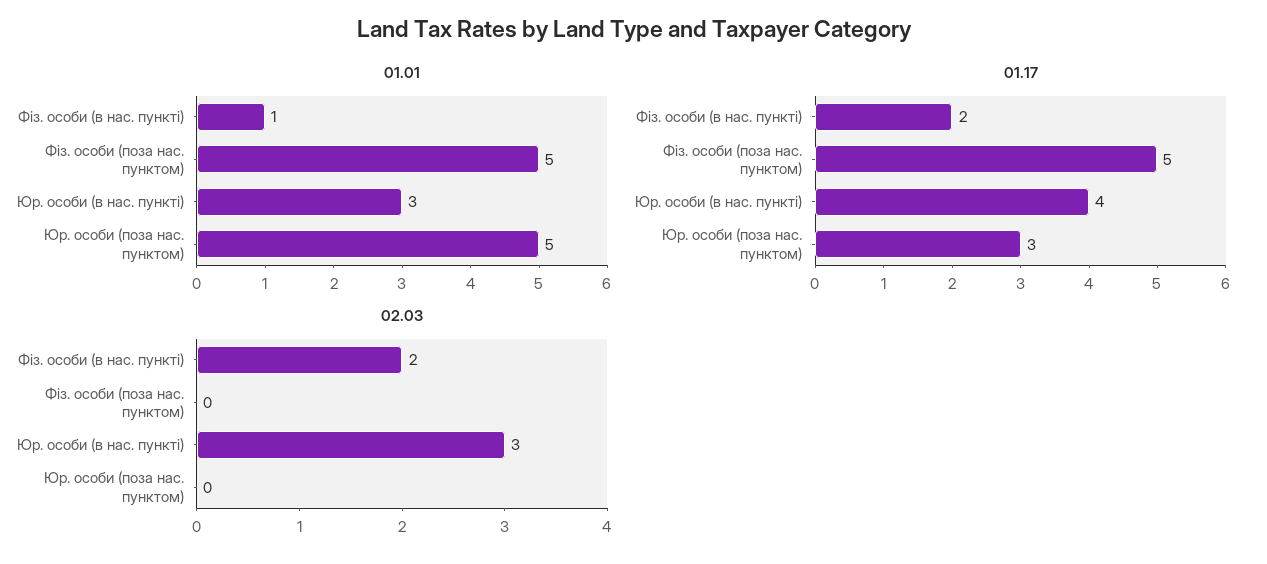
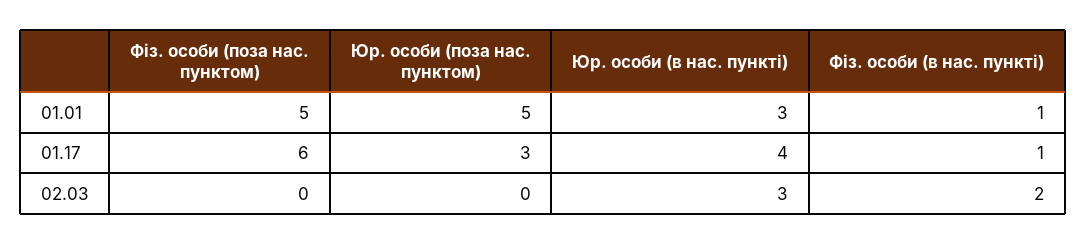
  {
    "01.01": {
      "Фіз. особи (в нас. пункті)": 1,
      "Фіз. особи (поза нас. пунктом)": 5,
      "Юр. особи (в нас. пункті)": 3,
      "Юр. особи (поза нас. пунктом)": 5
    },
    "01.17": {
-     "Фіз. особи (в нас. пункті)": 2,
+     "Фіз. особи (в нас. пункті)": 1,
-     "Фіз. особи (поза нас. пунктом)": 5,
+     "Фіз. особи (поза нас. пунктом)": 6,
      "Юр. особи (в нас. пункті)": 4,
      "Юр. особи (поза нас. пунктом)": 3
    },
    "02.03": {
      "Фіз. особи (в нас. пункті)": 2,
      "Фіз. особи (поза нас. пунктом)": 0,
      "Юр. особи (в нас. пункті)": 3,
      "Юр. особи (поза нас. пунктом)": 0
    }
  }

